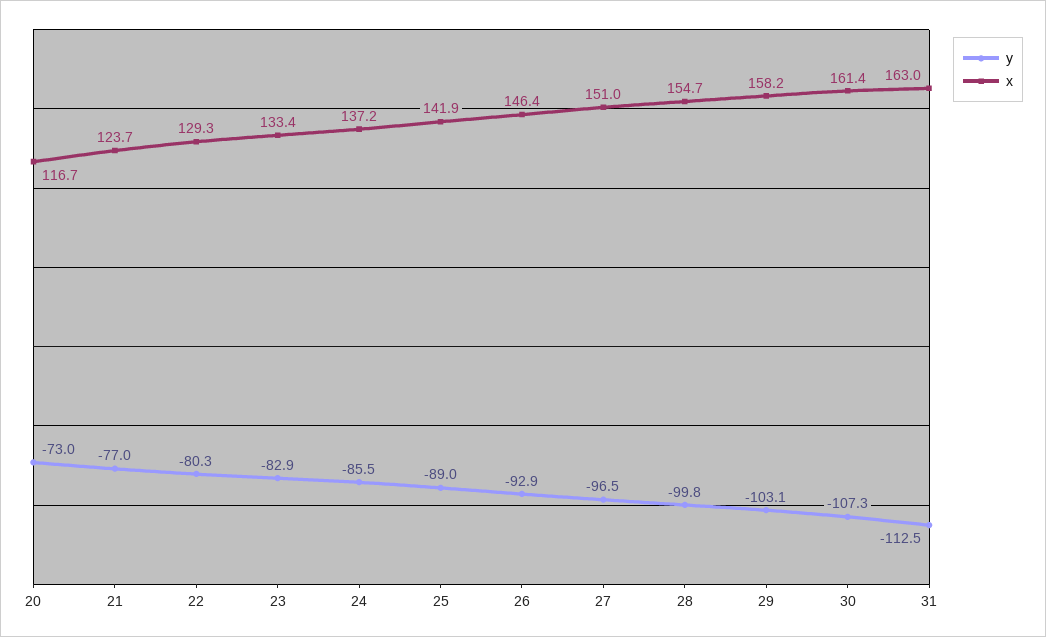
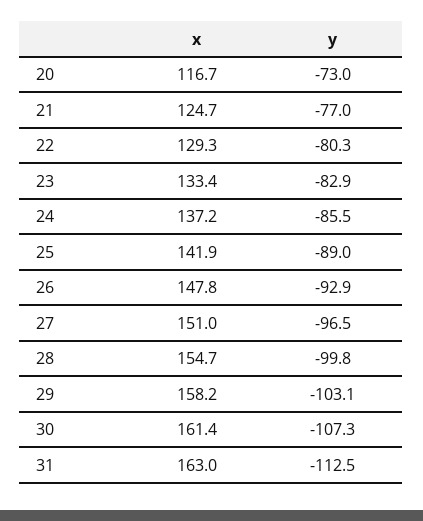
  {
    "y": {
      "20": -73,
      "21": -77,
      "22": -80.3,
      "23": -82.9,
      "24": -85.5,
      "25": -89,
      "26": -92.9,
      "27": -96.5,
      "28": -99.8,
      "29": -103.1,
      "30": -107.3,
      "31": -112.5
    },
    "x": {
      "20": 116.7,
-     "21": 123.7,
+     "21": 124.7,
      "22": 129.3,
      "23": 133.4,
      "24": 137.2,
      "25": 141.9,
-     "26": 146.4,
+     "26": 147.8,
      "27": 151,
      "28": 154.7,
      "29": 158.2,
      "30": 161.4,
      "31": 163
    }
  }

